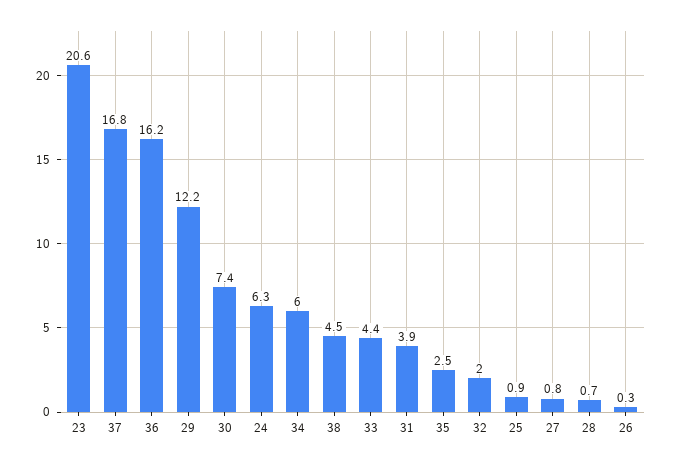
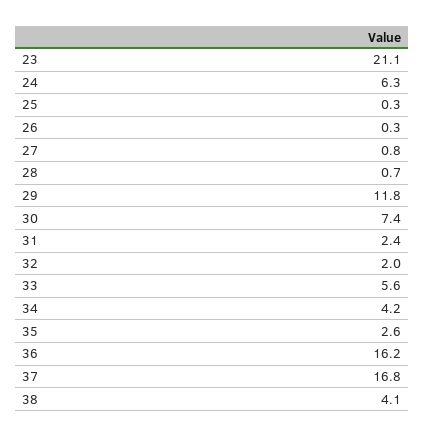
  {
-   "23": 20.6,
+   "23": 21.1,
    "37": 16.8,
    "36": 16.2,
-   "29": 12.2,
+   "29": 11.8,
    "30": 7.4,
    "24": 6.3,
-   "34": 6,
+   "34": 4.2,
-   "38": 4.5,
+   "38": 4.1,
-   "33": 4.4,
+   "33": 5.6,
-   "31": 3.9,
+   "31": 2.4,
-   "35": 2.5,
+   "35": 2.6,
    "32": 2,
-   "25": 0.9,
+   "25": 0.3,
    "27": 0.8,
    "28": 0.7,
    "26": 0.3
  }

